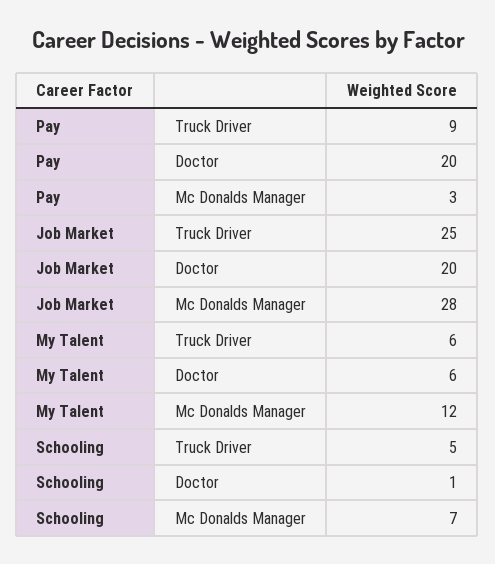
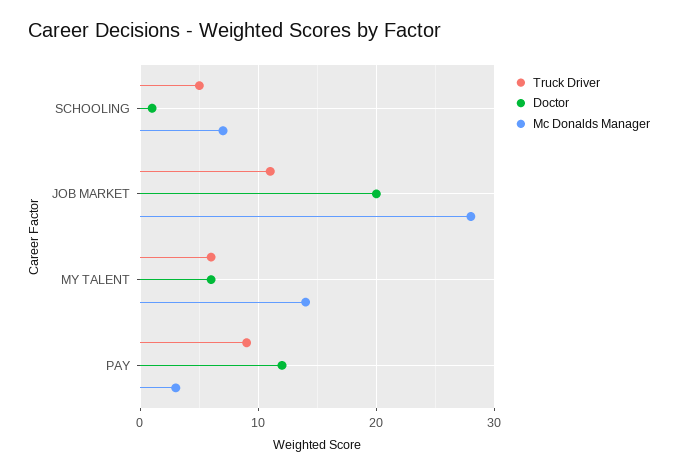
  {
    "Truck Driver": {
      "Pay": 9,
-     "Job Market": 25,
+     "Job Market": 11,
      "My Talent": 6,
      "Schooling": 5
    },
    "Doctor": {
-     "Pay": 20,
+     "Pay": 12,
      "Job Market": 20,
      "My Talent": 6,
      "Schooling": 1
    },
    "Mc Donalds Manager": {
      "Pay": 3,
      "Job Market": 28,
-     "My Talent": 12,
+     "My Talent": 14,
      "Schooling": 7
    }
  }

